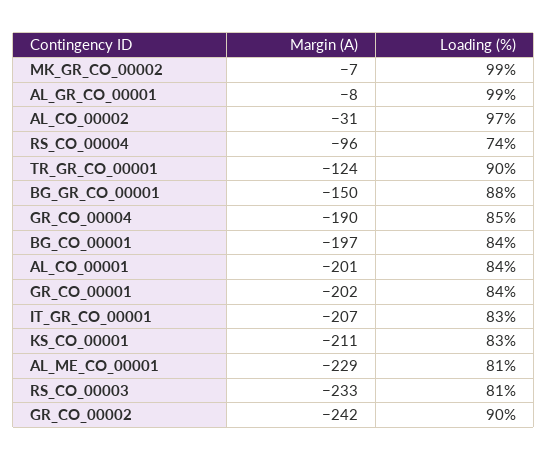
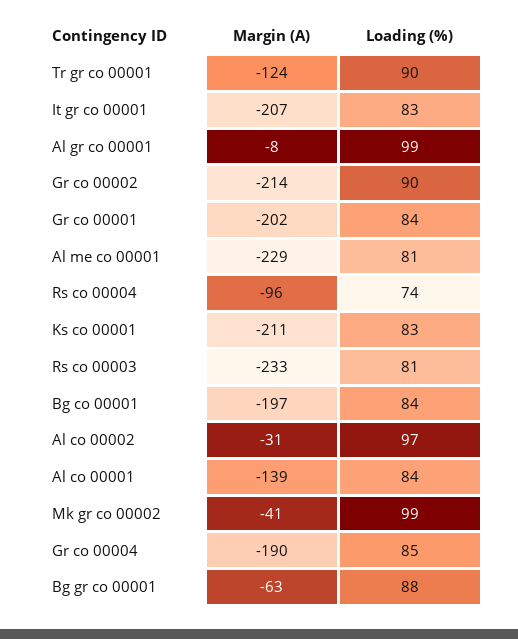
  {
    "Margin (A)": {
-     "MK_GR_CO_00002": -7,
+     "MK_GR_CO_00002": -41,
      "AL_GR_CO_00001": -8,
      "AL_CO_00002": -31,
      "RS_CO_00004": -96,
      "TR_GR_CO_00001": -124,
-     "BG_GR_CO_00001": -150,
+     "BG_GR_CO_00001": -63,
      "GR_CO_00004": -190,
      "BG_CO_00001": -197,
-     "AL_CO_00001": -201,
+     "AL_CO_00001": -139,
      "GR_CO_00001": -202,
      "IT_GR_CO_00001": -207,
      "KS_CO_00001": -211,
      "AL_ME_CO_00001": -229,
      "RS_CO_00003": -233,
-     "GR_CO_00002": -242
+     "GR_CO_00002": -214
    },
    "Loading (%)": {
      "MK_GR_CO_00002": 99,
      "AL_GR_CO_00001": 99,
      "AL_CO_00002": 97,
      "RS_CO_00004": 74,
      "TR_GR_CO_00001": 90,
      "BG_GR_CO_00001": 88,
      "GR_CO_00004": 85,
      "BG_CO_00001": 84,
      "AL_CO_00001": 84,
      "GR_CO_00001": 84,
      "IT_GR_CO_00001": 83,
      "KS_CO_00001": 83,
      "AL_ME_CO_00001": 81,
      "RS_CO_00003": 81,
      "GR_CO_00002": 90
    }
  }

